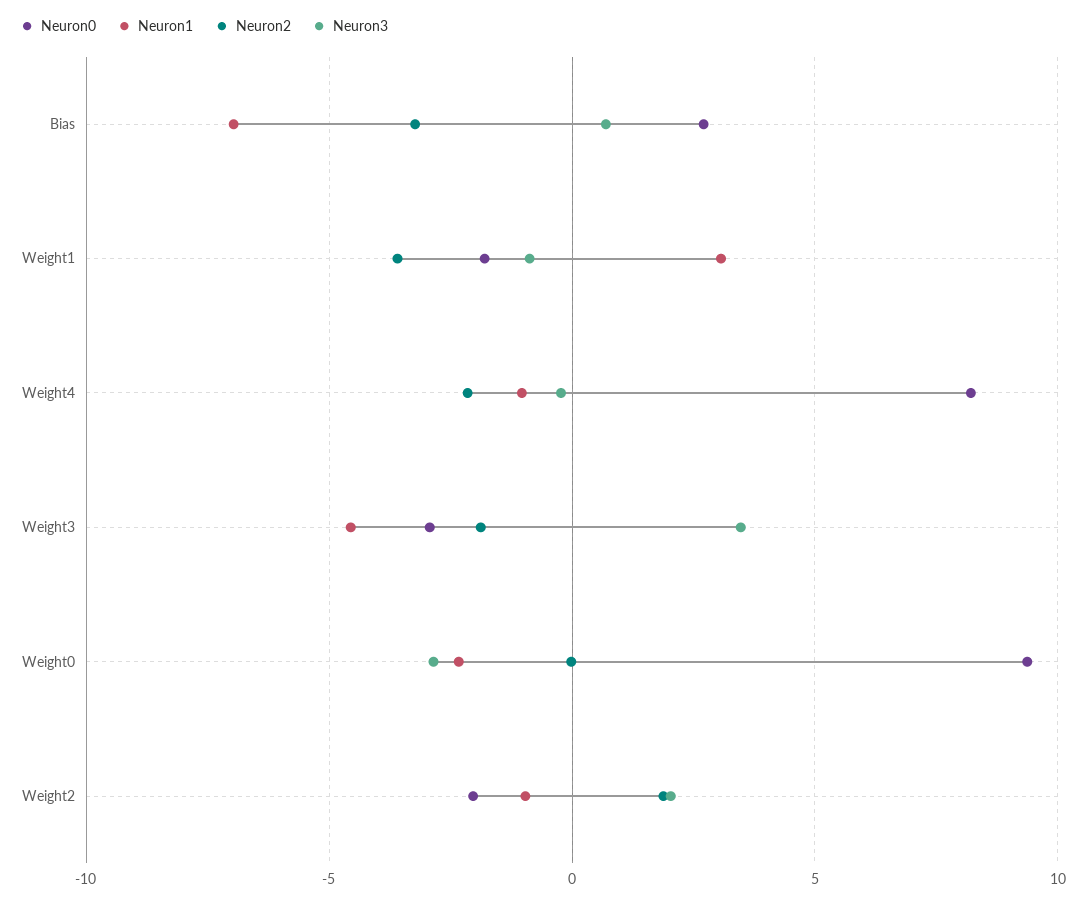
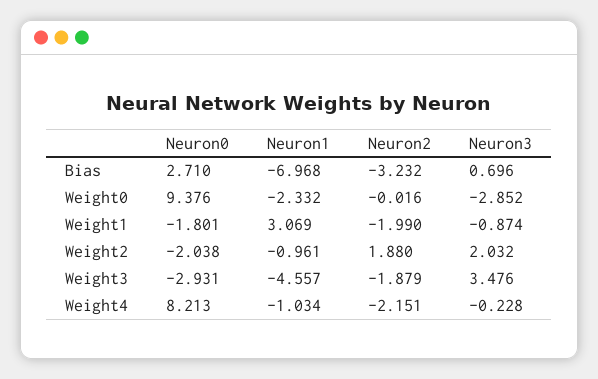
  {
    "Neuron0": {
      "Bias": 2.71,
      "Weight1": -1.801,
      "Weight4": 8.213,
      "Weight3": -2.931,
      "Weight0": 9.376,
      "Weight2": -2.038
    },
    "Neuron1": {
      "Bias": -6.968,
      "Weight1": 3.069,
      "Weight4": -1.034,
      "Weight3": -4.557,
      "Weight0": -2.332,
      "Weight2": -0.961
    },
    "Neuron2": {
      "Bias": -3.232,
-     "Weight1": -3.5,
+     "Weight1": -1.99,
      "Weight4": -2.151,
      "Weight3": -1.879,
      "Weight0": -0.016,
      "Weight2": 1.88
    },
    "Neuron3": {
      "Bias": 0.696,
      "Weight1": -0.874,
      "Weight4": -0.228,
      "Weight3": 3.476,
      "Weight0": -2.852,
      "Weight2": 2.032
    }
  }

